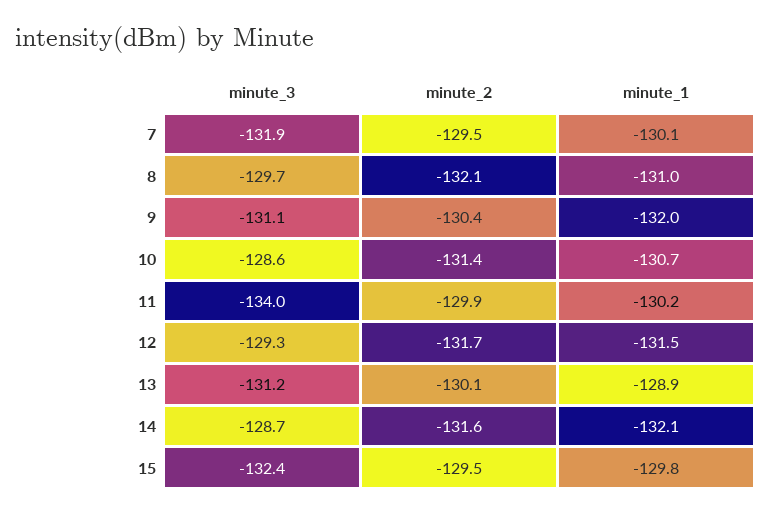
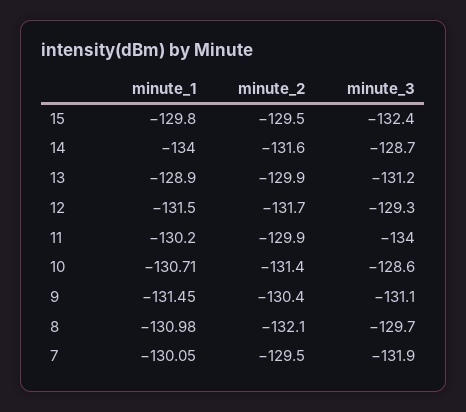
  {
    "minute_3": {
      "7": -131.9,
      "8": -129.7,
      "9": -131.1,
      "10": -128.6,
      "11": -134,
      "12": -129.3,
      "13": -131.2,
      "14": -128.7,
      "15": -132.4
    },
    "minute_2": {
      "7": -129.5,
      "8": -132.1,
      "9": -130.4,
      "10": -131.4,
      "11": -129.9,
      "12": -131.7,
-     "13": -130.1,
+     "13": -129.9,
      "14": -131.6,
      "15": -129.5
    },
    "minute_1": {
      "7": -130.05,
      "8": -130.98,
-     "9": -132,
+     "9": -131.45,
      "10": -130.71,
      "11": -130.2,
      "12": -131.5,
      "13": -128.9,
-     "14": -132.1,
+     "14": -134,
      "15": -129.8
    }
  }

